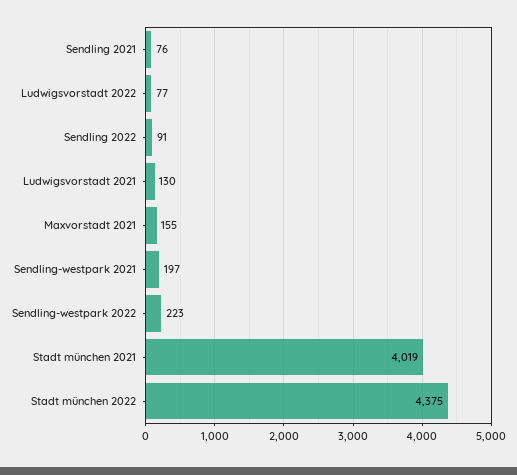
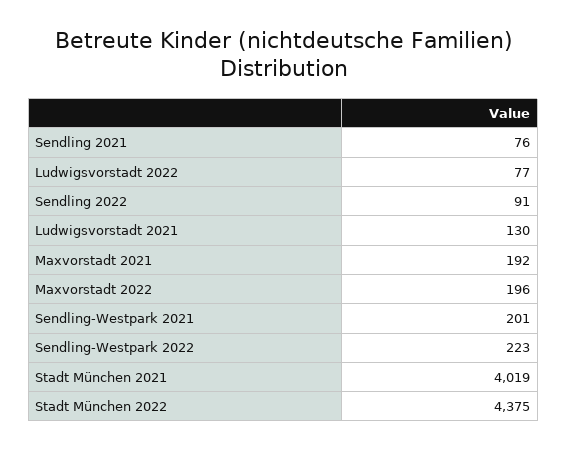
  {
    "Sendling 2021": 76,
    "Ludwigsvorstadt 2022": 77,
    "Sendling 2022": 91,
    "Ludwigsvorstadt 2021": 130,
-   "Maxvorstadt 2021": 155,
+   "Maxvorstadt 2021": 192,
-   "Sendling-westpark 2021": 197,
+   "Sendling-westpark 2021": 201,
    "Sendling-westpark 2022": 223,
    "Stadt münchen 2021": 4019,
-   "Stadt münchen 2022": 4375
+   "Stadt münchen 2022": 4375,
+   "Maxvorstadt 2022": 196
  }

